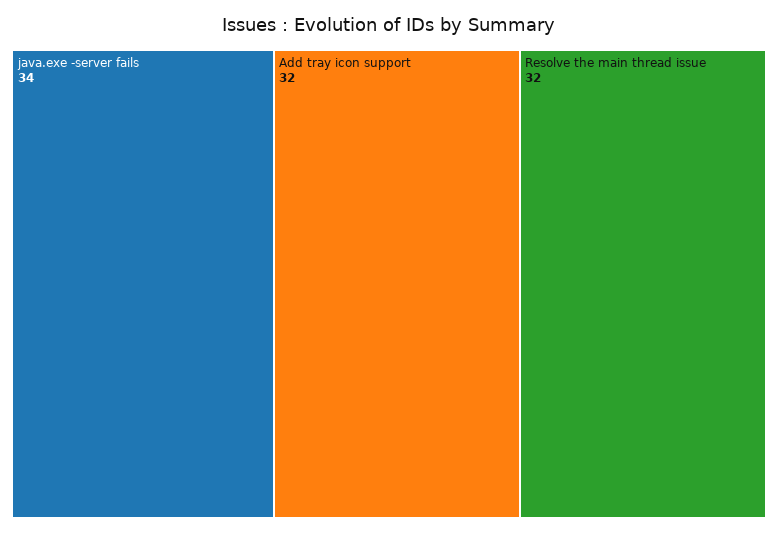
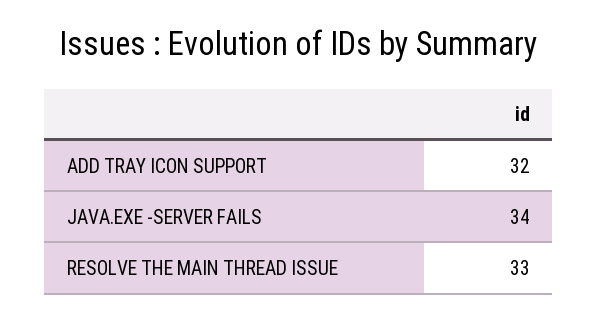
  {
    "java.exe -server fails": 34,
    "Add tray icon support": 32,
-   "Resolve the main thread issue": 32
+   "Resolve the main thread issue": 33
  }

